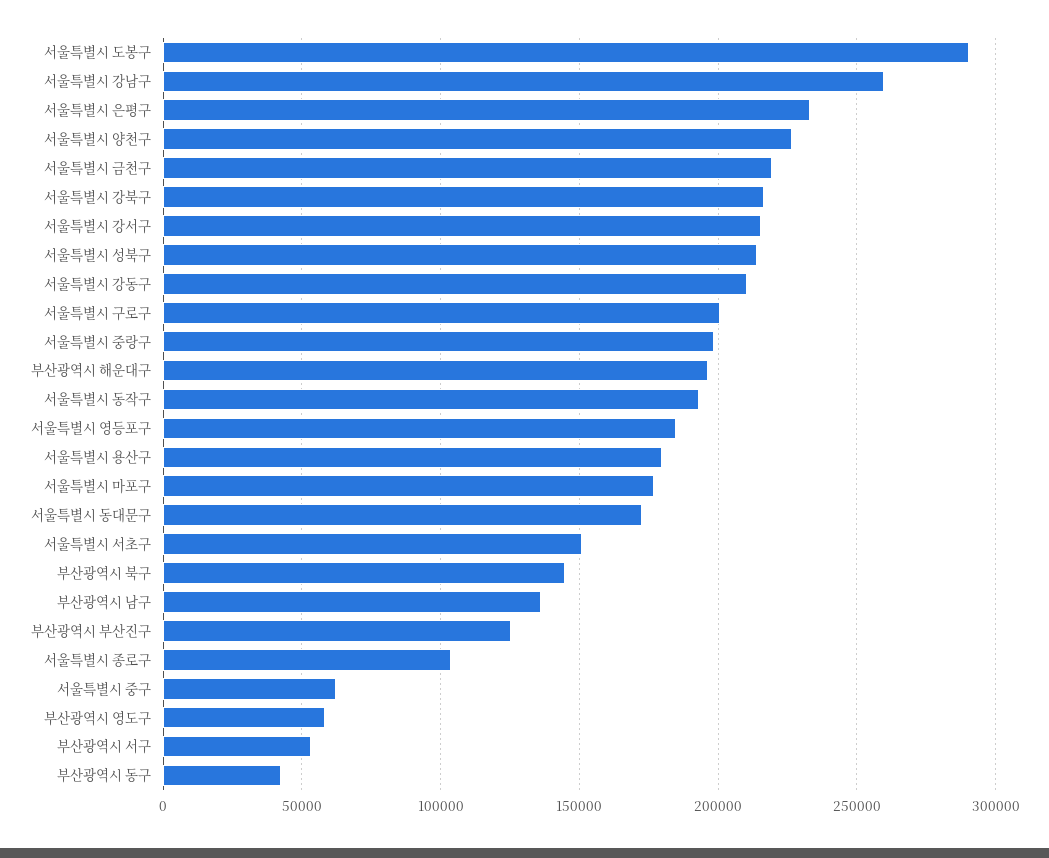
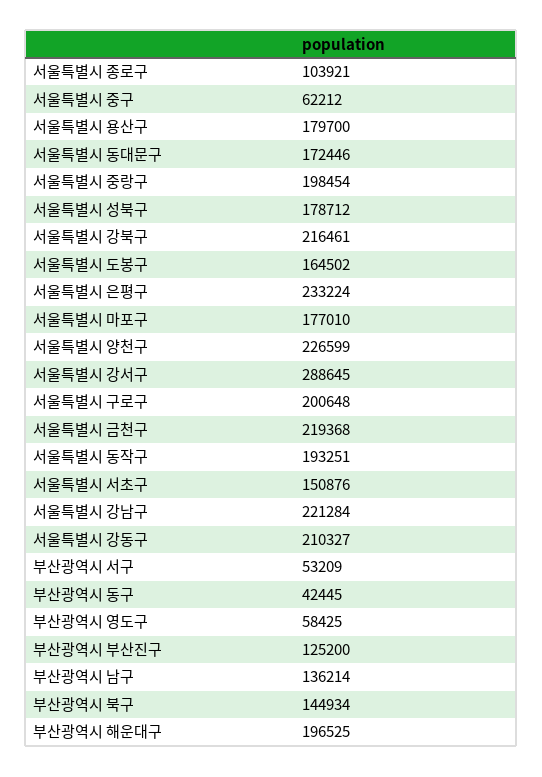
  {
-   "서울특별시 도봉구": 290000,
+   "서울특별시 도봉구": 164502,
-   "서울특별시 강남구": 260000,
+   "서울특별시 강남구": 221284,
    "서울특별시 은평구": 233224,
    "서울특별시 양천구": 226599,
    "서울특별시 금천구": 219368,
    "서울특별시 강북구": 216461,
-   "서울특별시 강서구": 215000,
+   "서울특별시 강서구": 288645,
-   "서울특별시 성북구": 215000,
+   "서울특별시 성북구": 178712,
    "서울특별시 강동구": 210327,
    "서울특별시 구로구": 200648,
    "서울특별시 중랑구": 198454,
    "부산광역시 해운대구": 196525,
    "서울특별시 동작구": 193251,
-   "서울특별시 영등포구": 185000,
    "서울특별시 용산구": 179700,
    "서울특별시 마포구": 177010,
    "서울특별시 동대문구": 172446,
    "서울특별시 서초구": 150876,
    "부산광역시 북구": 144934,
    "부산광역시 남구": 136214,
    "부산광역시 부산진구": 125200,
    "서울특별시 종로구": 103921,
    "서울특별시 중구": 62212,
    "부산광역시 영도구": 58425,
    "부산광역시 서구": 53209,
    "부산광역시 동구": 42445
  }

